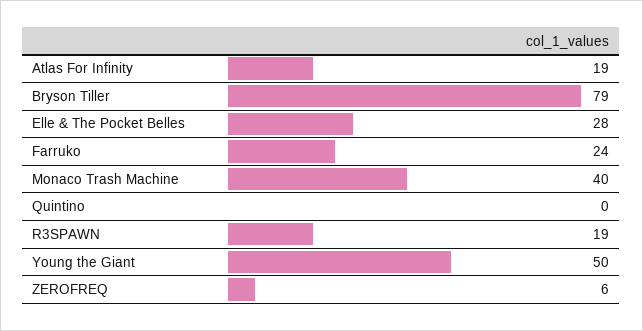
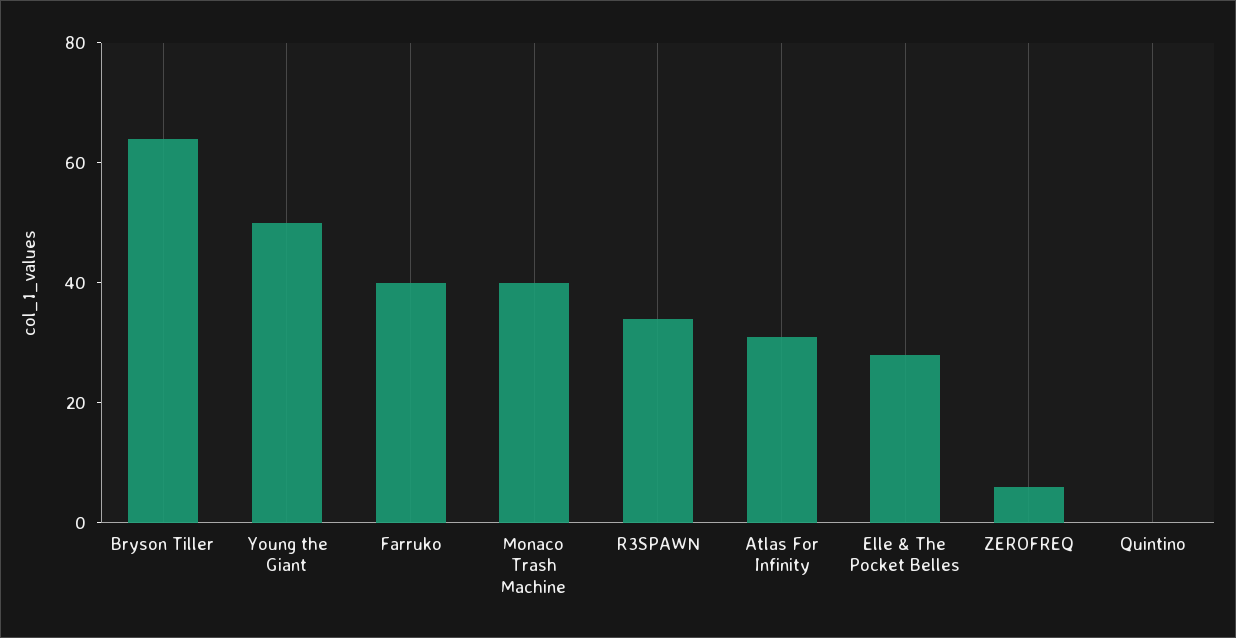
  {
-   "Atlas For Infinity": 19,
+   "Atlas For Infinity": 30,
-   "Bryson Tiller": 79,
+   "Bryson Tiller": 65,
    "Elle & The Pocket Belles": 28,
-   "Farruko": 24,
+   "Farruko": 40,
    "Monaco Trash Machine": 40,
    "Quintino": 0,
-   "R3SPAWN": 19,
+   "R3SPAWN": 35,
    "Young the Giant": 50,
    "ZEROFREQ": 6
  }

